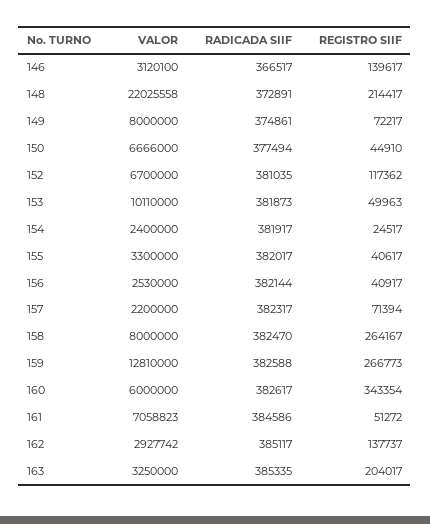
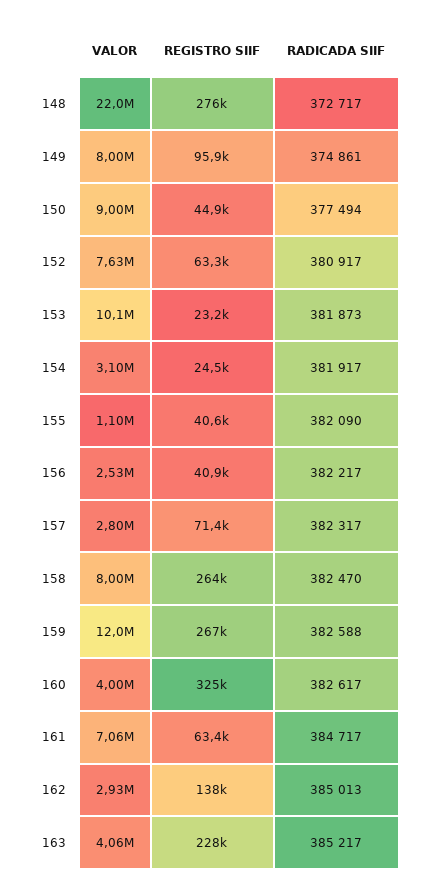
  {
    "VALOR": {
-     "146": 3120100,
      "148": 22025558,
      "149": 8000000,
-     "150": 6666000,
+     "150": 9000000,
-     "152": 6700000,
+     "152": 7630000,
      "153": 10110000,
-     "154": 2400000,
+     "154": 3100000,
-     "155": 3300000,
+     "155": 1100000,
      "156": 2530000,
-     "157": 2200000,
+     "157": 2800000,
      "158": 8000000,
-     "159": 12810000,
+     "159": 12000000,
-     "160": 6000000,
+     "160": 4000000,
      "161": 7058823,
      "162": 2927742,
-     "163": 3250000
+     "163": 4060000
    },
    "RADICADA SIIF": {
-     "146": 366517,
-     "148": 372891,
+     "148": 372717,
      "149": 374861,
      "150": 377494,
-     "152": 381035,
+     "152": 380917,
      "153": 381873,
      "154": 381917,
-     "155": 382017,
+     "155": 382090,
-     "156": 382144,
+     "156": 382217,
      "157": 382317,
      "158": 382470,
      "159": 382588,
      "160": 382617,
-     "161": 384586,
+     "161": 384717,
-     "162": 385117,
+     "162": 385013,
-     "163": 385335
+     "163": 385217
    },
    "REGISTRO SIIF": {
-     "146": 139617,
-     "148": 214417,
+     "148": 276000,
-     "149": 72217,
+     "149": 95900,
      "150": 44910,
-     "152": 117362,
+     "152": 63300,
-     "153": 49963,
+     "153": 23200,
      "154": 24517,
      "155": 40617,
      "156": 40917,
      "157": 71394,
      "158": 264167,
      "159": 266773,
-     "160": 343354,
+     "160": 325000,
-     "161": 51272,
+     "161": 63400,
      "162": 137737,
-     "163": 204017
+     "163": 228000
    }
  }

